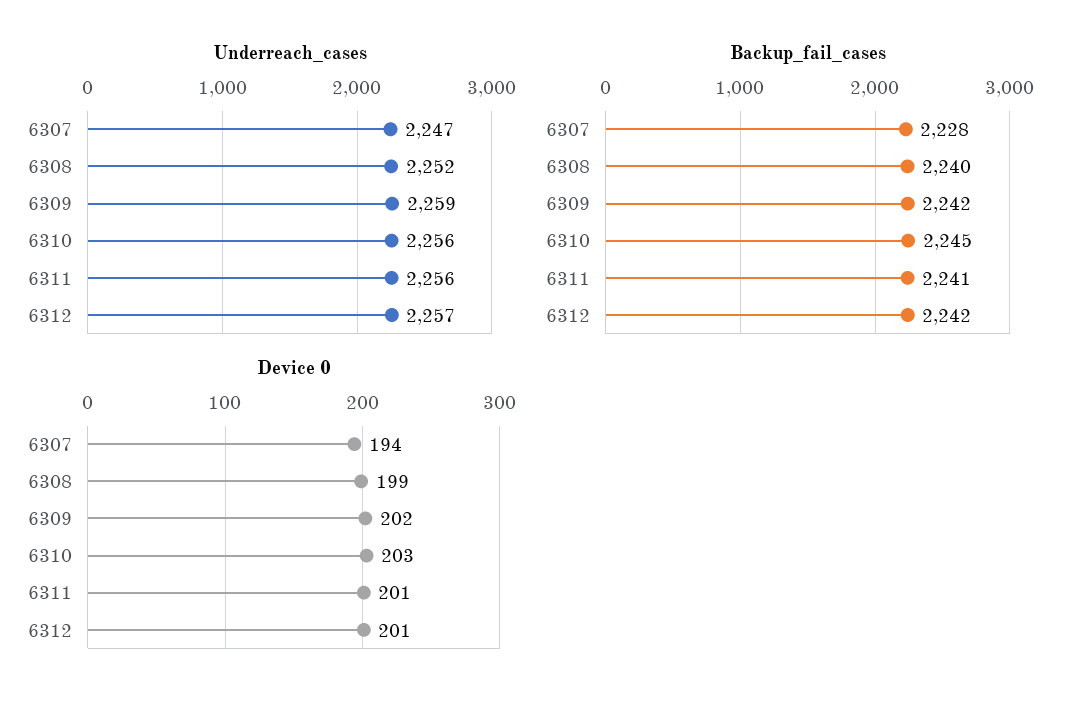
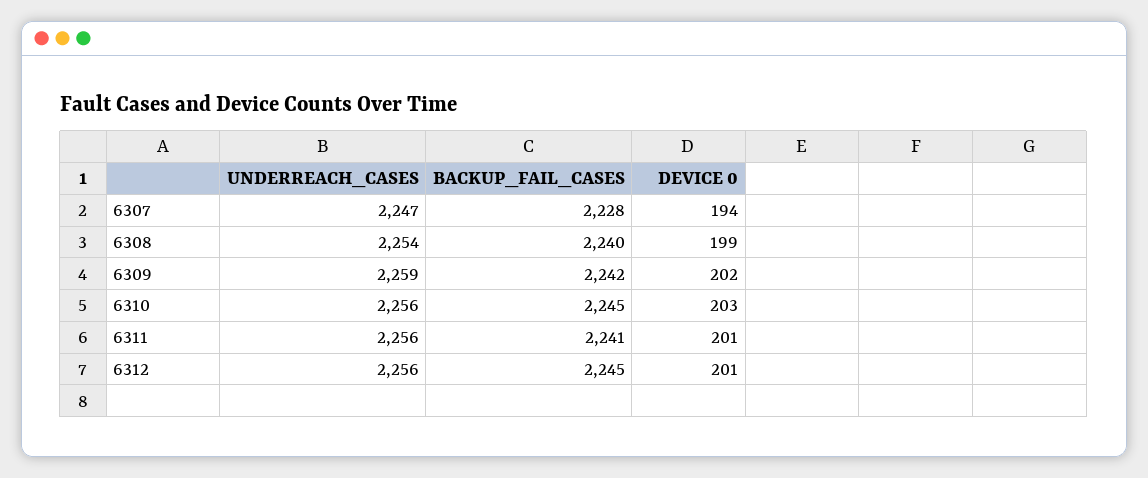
  {
    "Underreach_cases": {
      "6307": 2247,
-     "6308": 2252,
+     "6308": 2254,
      "6309": 2259,
      "6310": 2256,
      "6311": 2256,
-     "6312": 2257
+     "6312": 2256
    },
    "Backup_fail_cases": {
      "6307": 2228,
      "6308": 2240,
      "6309": 2242,
      "6310": 2245,
      "6311": 2241,
-     "6312": 2242
+     "6312": 2245
    },
    "Device 0": {
      "6307": 194,
      "6308": 199,
      "6309": 202,
      "6310": 203,
      "6311": 201,
      "6312": 201
    }
  }

